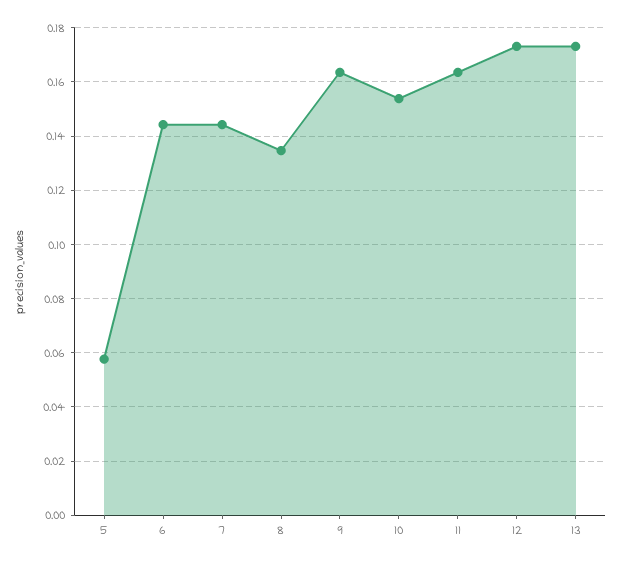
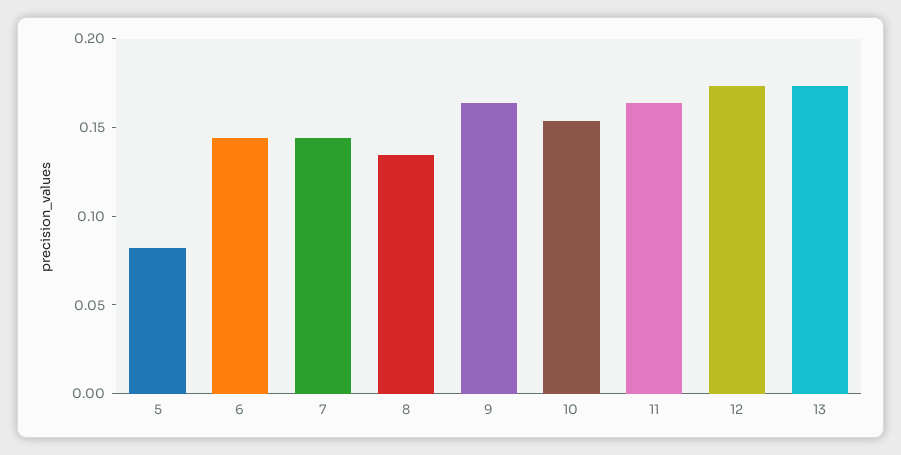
  {
-   "5": 0.0575,
+   "5": 0.08,
    "6": 0.145,
    "7": 0.145,
    "8": 0.135,
    "9": 0.1625,
    "10": 0.155,
    "11": 0.1625,
    "12": 0.1725,
    "13": 0.1725
  }

